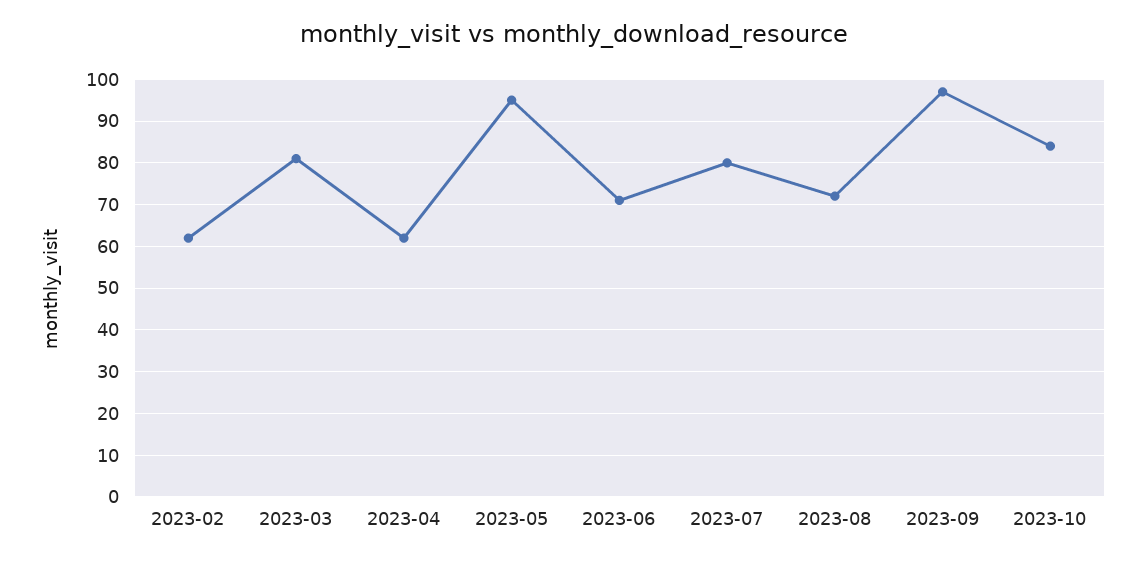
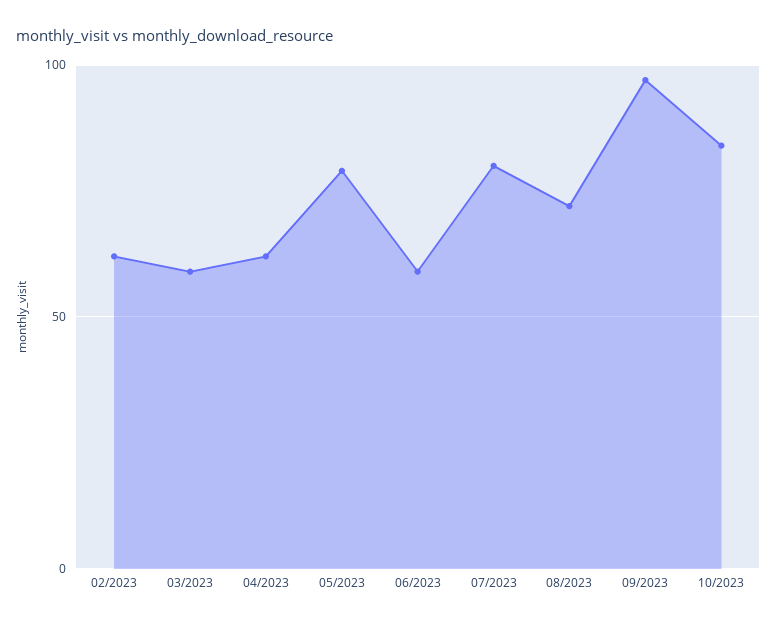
  {
    "2023-02": 60,
-   "2023-03": 80,
+   "2023-03": 60,
    "2023-04": 60,
-   "2023-05": 95,
+   "2023-05": 80,
-   "2023-06": 70,
+   "2023-06": 60,
    "2023-07": 80,
    "2023-08": 70,
    "2023-09": 95,
    "2023-10": 85
  }

